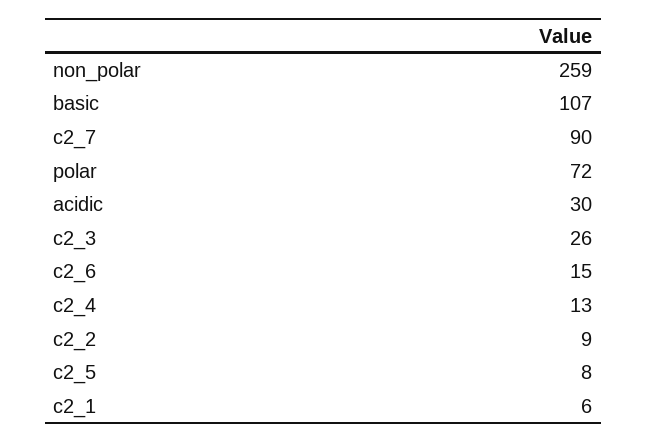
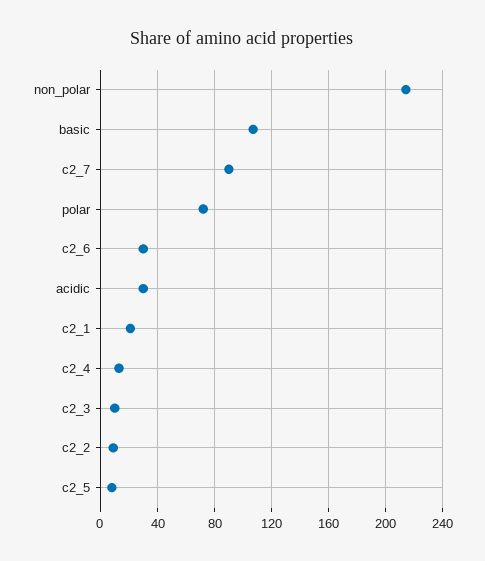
  {
-   "non_polar": 259,
+   "non_polar": 215,
    "basic": 107,
    "c2_7": 90,
    "polar": 72,
    "acidic": 30,
-   "c2_3": 26,
+   "c2_3": 10,
-   "c2_6": 15,
+   "c2_6": 30,
    "c2_4": 13,
    "c2_2": 9,
    "c2_5": 8,
-   "c2_1": 6
+   "c2_1": 20
  }

